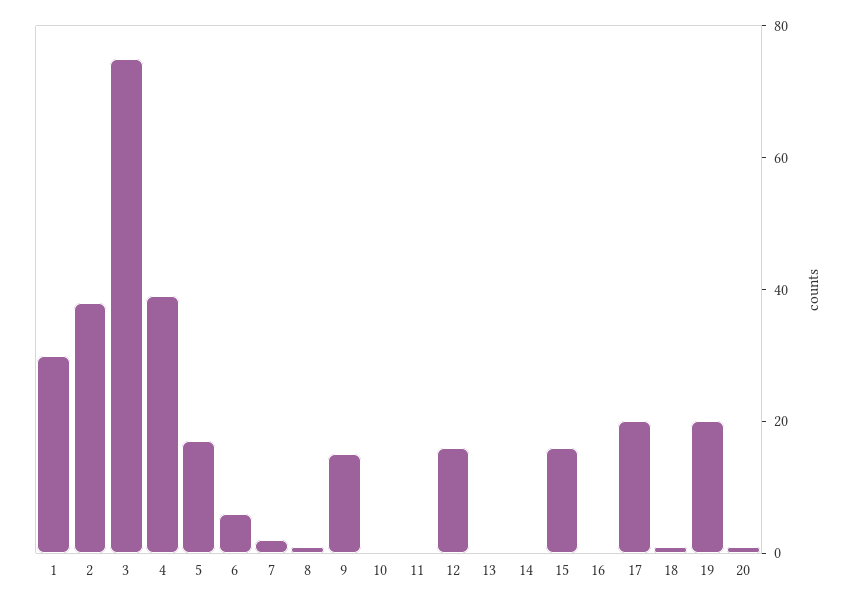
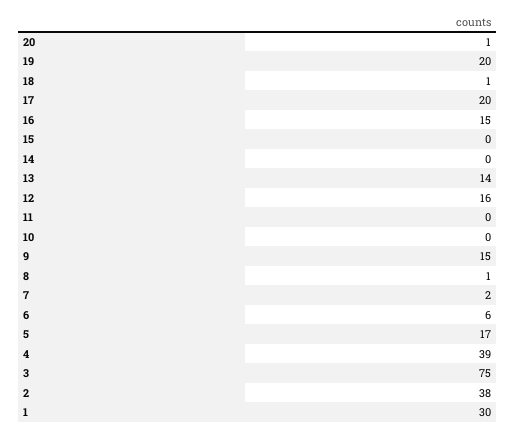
  {
    "1": 30,
    "2": 38,
    "3": 75,
    "4": 39,
    "5": 17,
    "6": 6,
    "7": 2,
    "8": 1,
    "9": 15,
    "10": 0,
    "11": 0,
    "12": 16,
-   "13": 0,
+   "13": 14,
    "14": 0,
-   "15": 15,
+   "15": 0,
-   "16": 0,
+   "16": 15,
    "17": 20,
    "18": 1,
    "19": 20,
    "20": 1
  }

